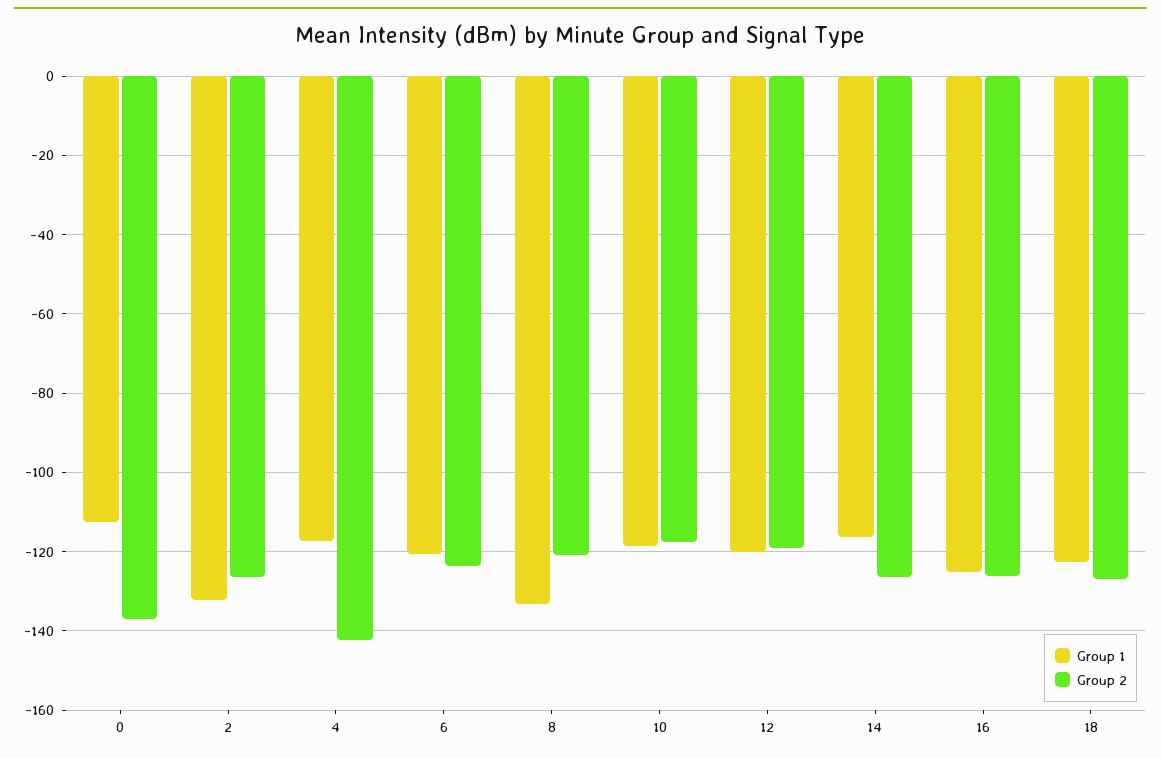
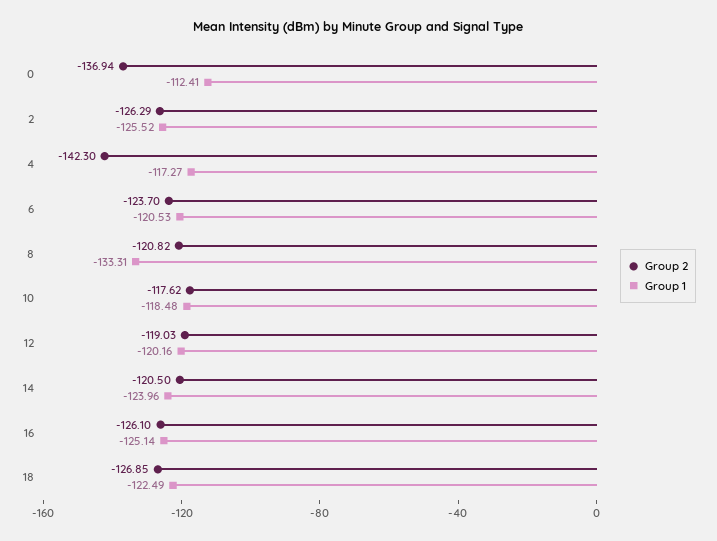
  {
    "Group 1": {
      "0": -112.41,
-     "2": -132,
+     "2": -125.52,
      "4": -117.27,
      "6": -120.53,
      "8": -133.31,
      "10": -118.48,
      "12": -120.16,
-     "14": -116,
+     "14": -123.96,
      "16": -125.14,
      "18": -122.49
    },
    "Group 2": {
      "0": -136.94,
      "2": -126.29,
      "4": -142.3,
      "6": -123.7,
      "8": -120.82,
      "10": -117.62,
      "12": -119.03,
-     "14": -126,
+     "14": -120.5,
      "16": -126.1,
      "18": -126.85
    }
  }

